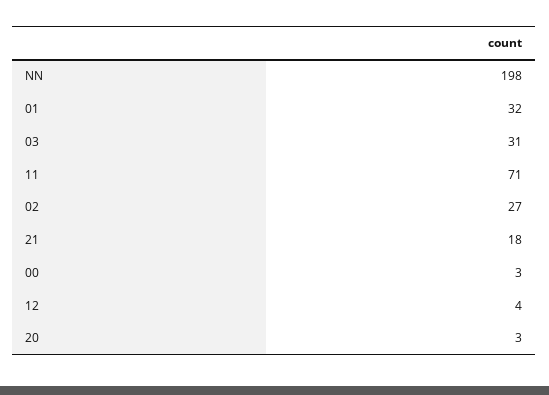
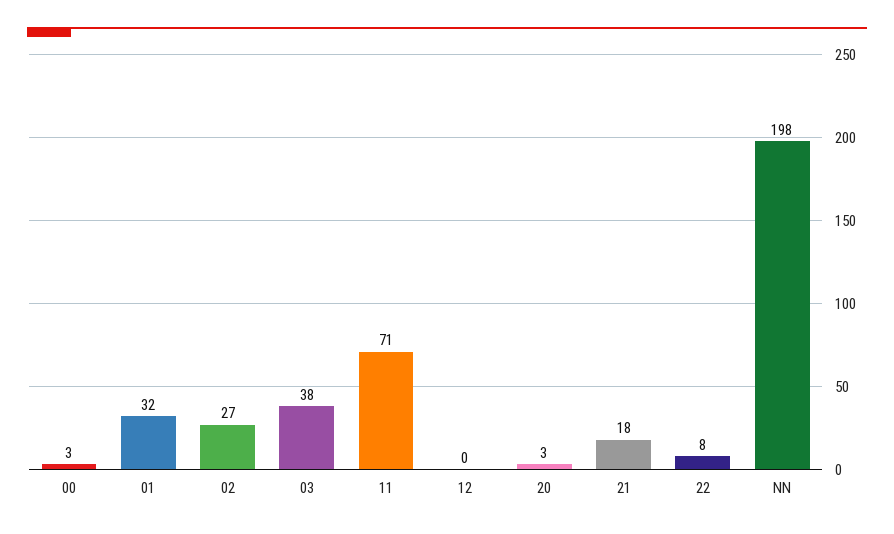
  {
    "NN": 198,
    "01": 32,
-   "03": 31,
+   "03": 38,
    "11": 71,
    "02": 27,
    "21": 18,
    "00": 3,
-   "12": 4,
+   "12": 0,
-   "20": 3
+   "20": 3,
+   "22": 8
  }

